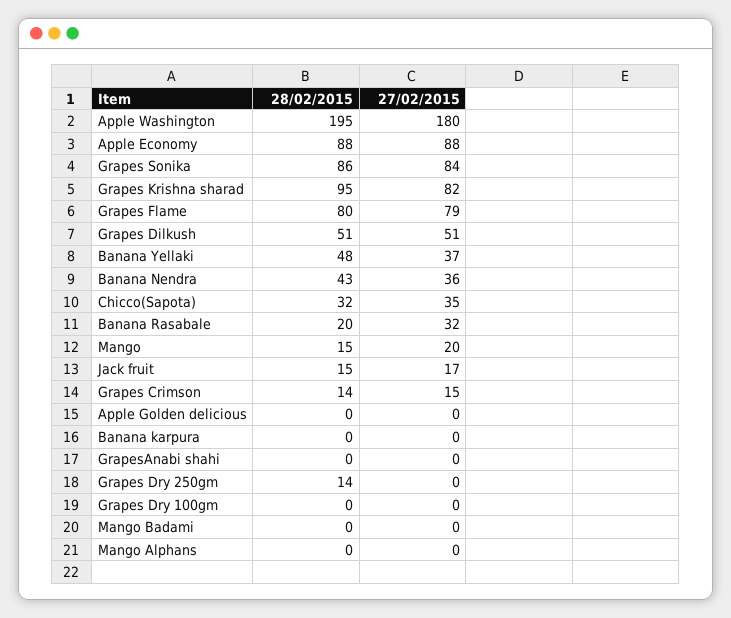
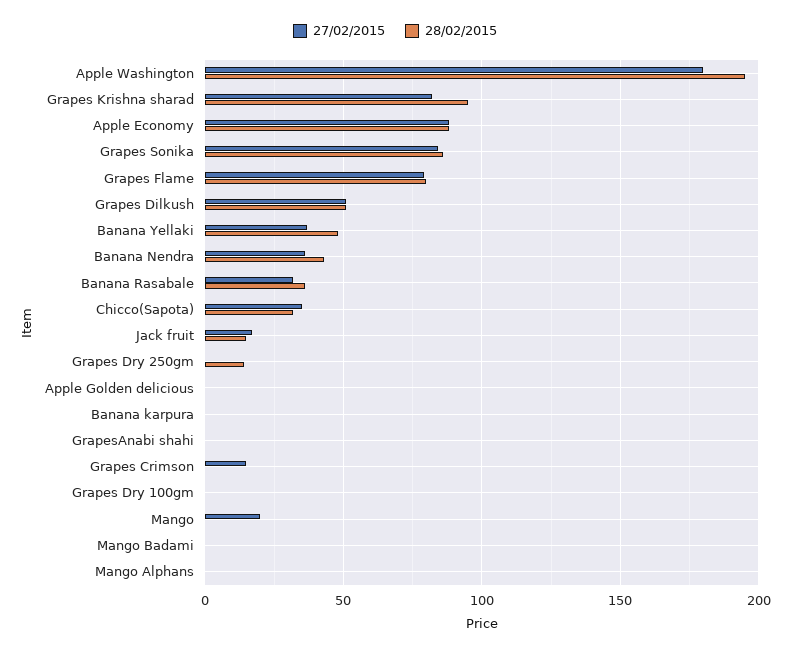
  {
    "28/02/2015": {
      "Apple Washington": 195,
      "Apple Economy": 88,
      "Grapes Sonika": 86,
      "Grapes Krishna sharad": 95,
      "Grapes Flame": 80,
      "Grapes Dilkush": 51,
      "Banana Yellaki": 48,
      "Banana Nendra": 43,
      "Chicco(Sapota)": 32,
-     "Banana Rasabale": 20,
+     "Banana Rasabale": 35,
-     "Mango": 15,
+     "Mango": 0,
      "Jack fruit": 15,
-     "Grapes Crimson": 14,
+     "Grapes Crimson": 0,
      "Apple Golden delicious": 0,
      "Banana karpura": 0,
      "GrapesAnabi shahi": 0,
      "Grapes Dry 250gm": 14,
      "Grapes Dry 100gm": 0,
      "Mango Badami": 0,
      "Mango Alphans": 0
    },
    "27/02/2015": {
      "Apple Washington": 180,
      "Apple Economy": 88,
      "Grapes Sonika": 84,
      "Grapes Krishna sharad": 82,
      "Grapes Flame": 79,
      "Grapes Dilkush": 51,
      "Banana Yellaki": 37,
      "Banana Nendra": 36,
      "Chicco(Sapota)": 35,
      "Banana Rasabale": 32,
      "Mango": 20,
      "Jack fruit": 17,
      "Grapes Crimson": 15,
      "Apple Golden delicious": 0,
      "Banana karpura": 0,
      "GrapesAnabi shahi": 0,
      "Grapes Dry 250gm": 0,
      "Grapes Dry 100gm": 0,
      "Mango Badami": 0,
      "Mango Alphans": 0
    }
  }

